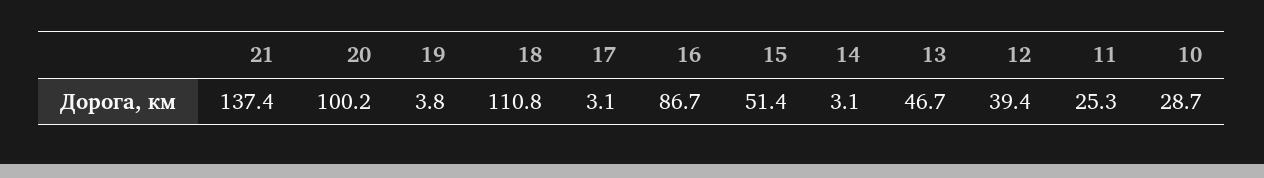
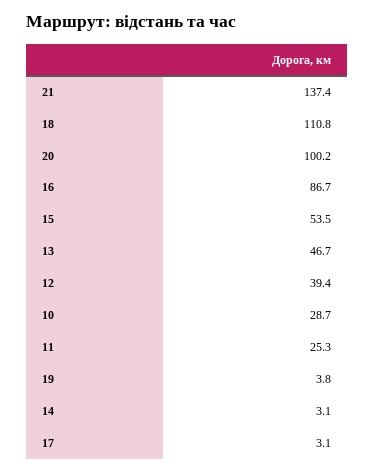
  {
    "21": 137.4,
    "20": 100.2,
    "19": 3.8,
    "18": 110.8,
    "17": 3.1,
    "16": 86.7,
-   "15": 51.4,
+   "15": 53.5,
    "14": 3.1,
    "13": 46.7,
    "12": 39.4,
    "11": 25.3,
    "10": 28.7
  }

